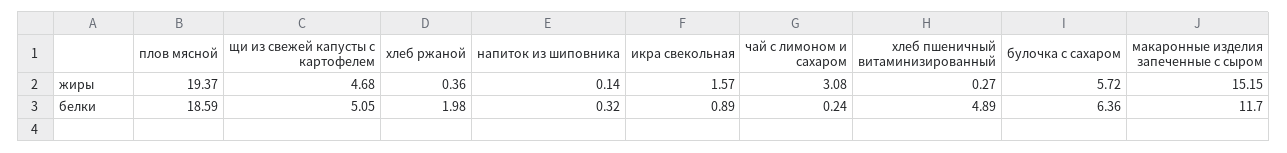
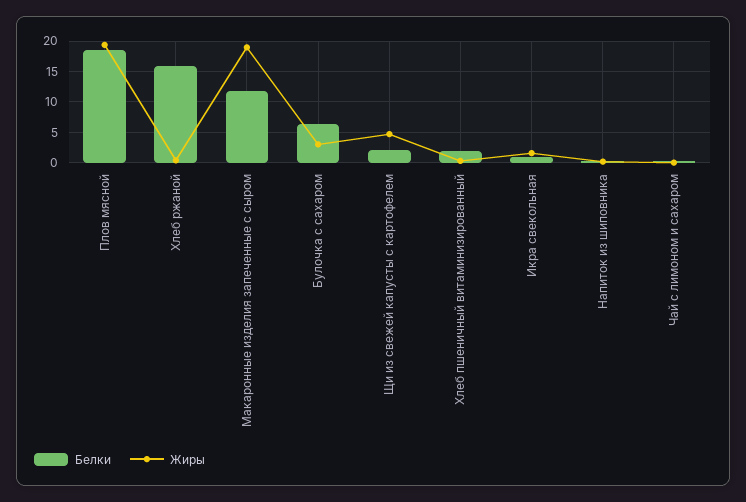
  {
    "жиры": {
      "плов мясной": 19.37,
      "щи из свежей капусты с картофелем": 4.68,
      "хлеб ржаной": 0.36,
      "напиток из шиповника": 0.14,
      "икра свекольная": 1.57,
-     "чай с лимоном и сахаром": 3.08,
+     "чай с лимоном и сахаром": 0,
      "хлеб пшеничный витаминизированный": 0.27,
-     "булочка с сахаром": 5.72,
+     "булочка с сахаром": 3,
-     "макаронные изделия запеченные с сыром": 15.15
+     "макаронные изделия запеченные с сыром": 19
    },
    "белки": {
      "плов мясной": 18.59,
-     "щи из свежей капусты с картофелем": 5.05,
+     "щи из свежей капусты с картофелем": 2,
-     "хлеб ржаной": 1.98,
+     "хлеб ржаной": 16,
      "напиток из шиповника": 0.32,
      "икра свекольная": 0.89,
      "чай с лимоном и сахаром": 0.24,
-     "хлеб пшеничный витаминизированный": 4.89,
+     "хлеб пшеничный витаминизированный": 2,
      "булочка с сахаром": 6.36,
      "макаронные изделия запеченные с сыром": 11.7
    }
  }

